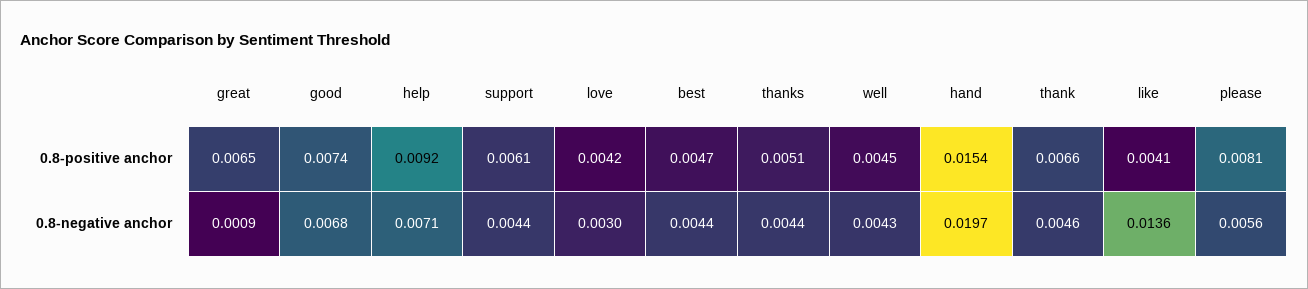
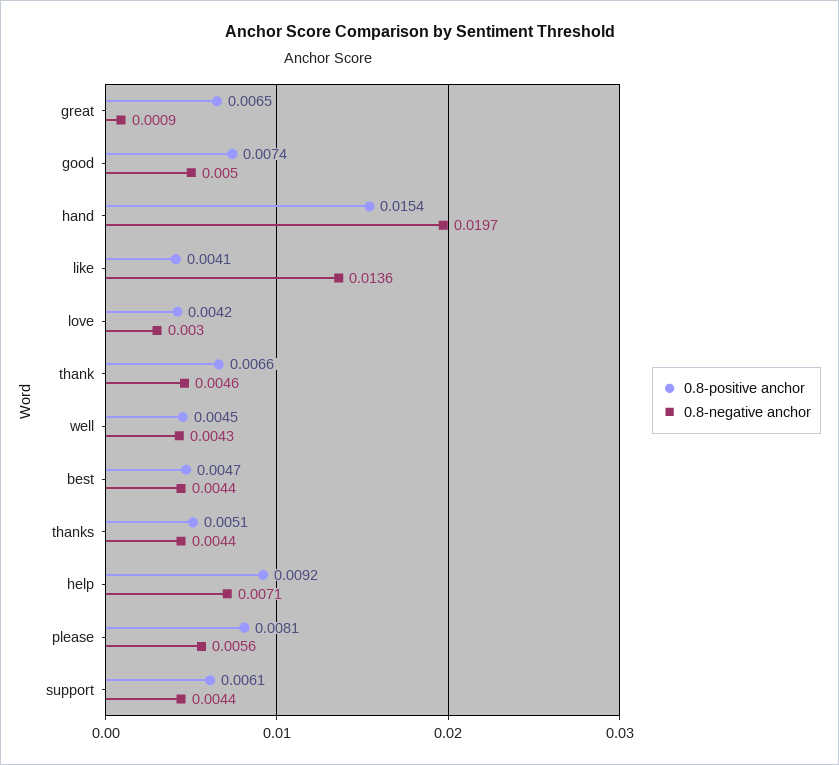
  {
    "0.8-positive anchor": {
      "great": 0.0065,
      "good": 0.0074,
      "help": 0.0092,
      "support": 0.0061,
      "love": 0.0042,
      "best": 0.0047,
      "thanks": 0.0051,
      "well": 0.0045,
      "hand": 0.0154,
      "thank": 0.0066,
      "like": 0.0041,
      "please": 0.0081
    },
    "0.8-negative anchor": {
      "great": 0.0009,
-     "good": 0.0068,
+     "good": 0.005,
      "help": 0.0071,
      "support": 0.0044,
      "love": 0.003,
      "best": 0.0044,
      "thanks": 0.0044,
      "well": 0.0043,
      "hand": 0.0197,
      "thank": 0.0046,
      "like": 0.0136,
      "please": 0.0056
    }
  }

